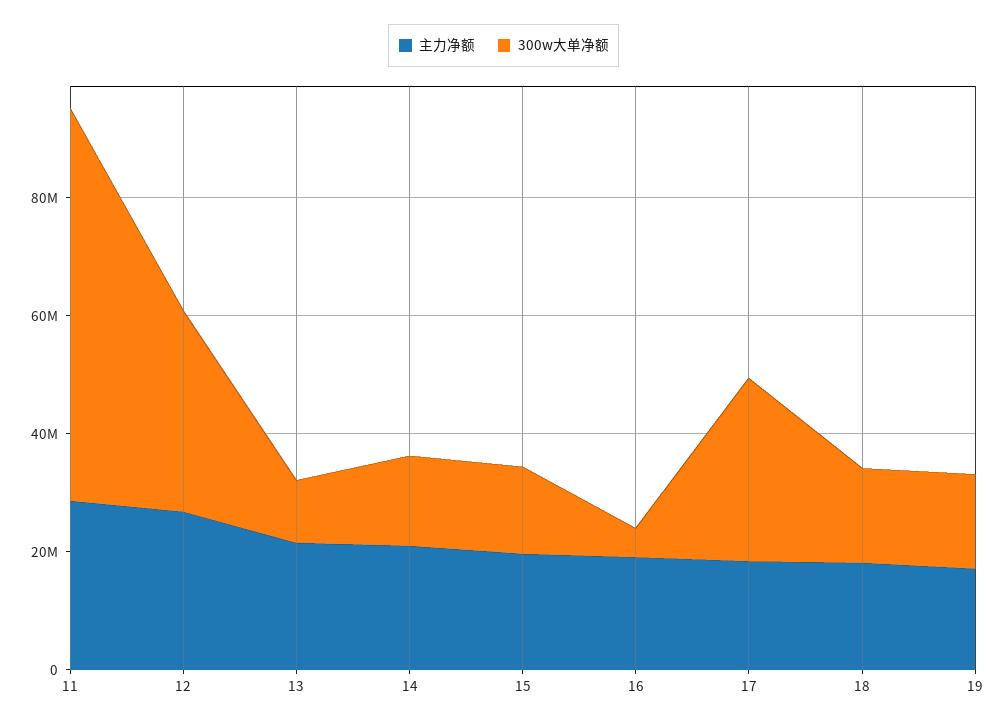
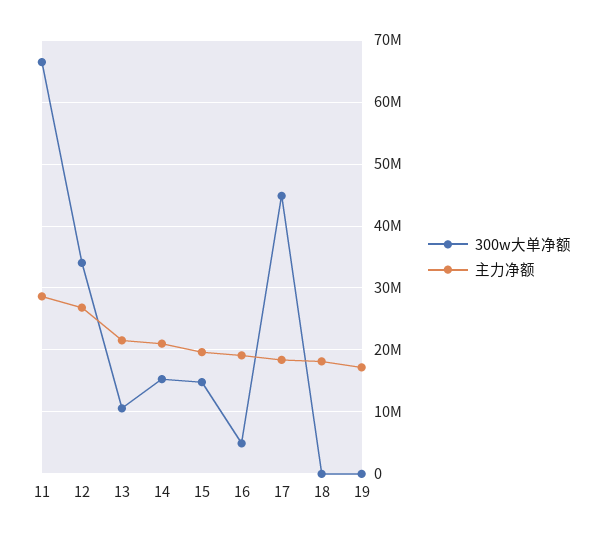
  {
    "主力净额": {
      "11": 29000000,
      "12": 27000000,
      "13": 22000000,
      "14": 21000000,
      "15": 20000000,
      "16": 19000000,
      "17": 18000000,
      "18": 18000000,
      "19": 17000000
    },
    "300w大单净额": {
      "11": 66000000,
      "12": 34000000,
      "13": 11000000,
      "14": 15000000,
      "15": 15000000,
      "16": 5000000,
-     "17": 30000000,
+     "17": 45000000,
-     "18": 15000000,
+     "18": 0,
-     "19": 15000000
+     "19": 0
    }
  }

